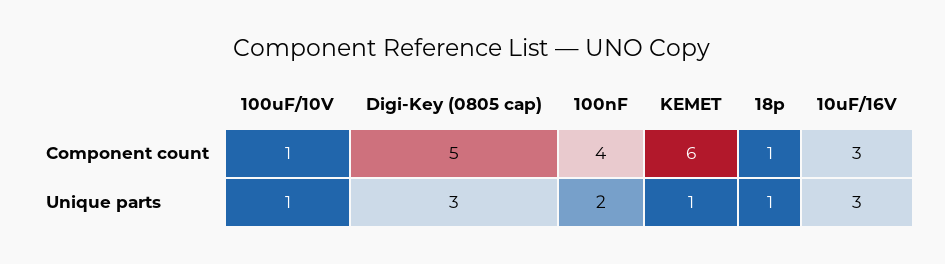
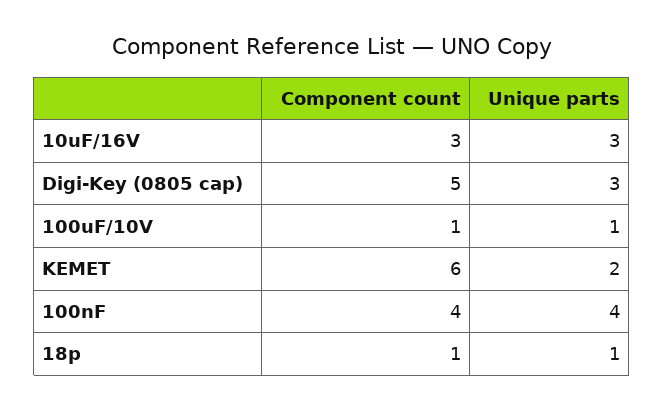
  {
    "100uF/10V": {
      "Component count": 1,
      "Unique parts": 1
    },
    "Digi-Key (0805 cap)": {
      "Component count": 5,
      "Unique parts": 3
    },
    "100nF": {
      "Component count": 4,
-     "Unique parts": 2
+     "Unique parts": 4
    },
    "KEMET": {
      "Component count": 6,
-     "Unique parts": 1
+     "Unique parts": 2
    },
    "18p": {
      "Component count": 1,
      "Unique parts": 1
    },
    "10uF/16V": {
      "Component count": 3,
      "Unique parts": 3
    }
  }

